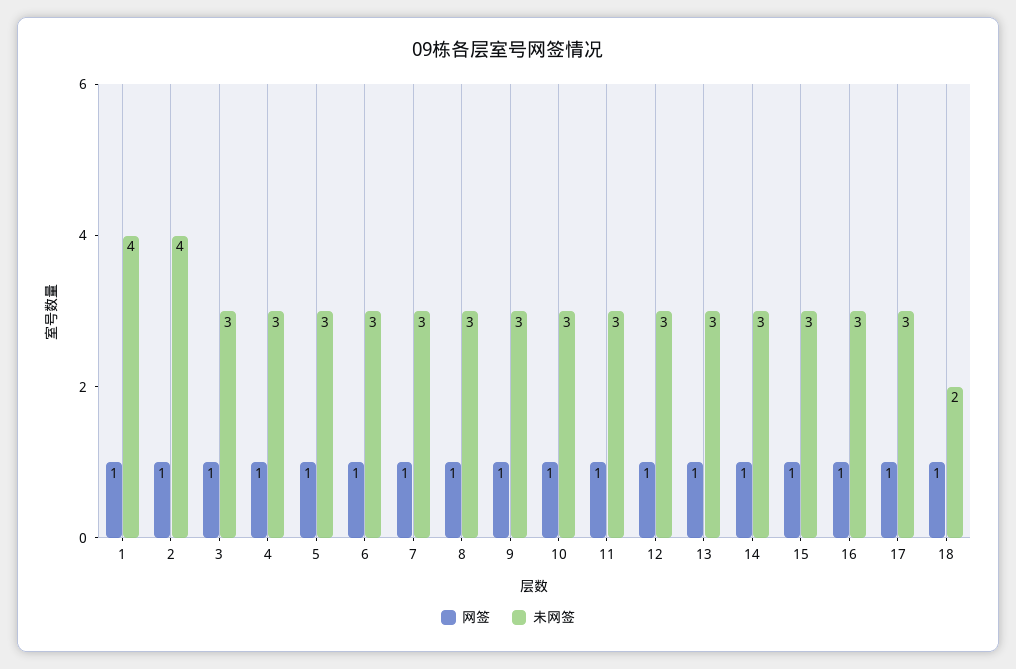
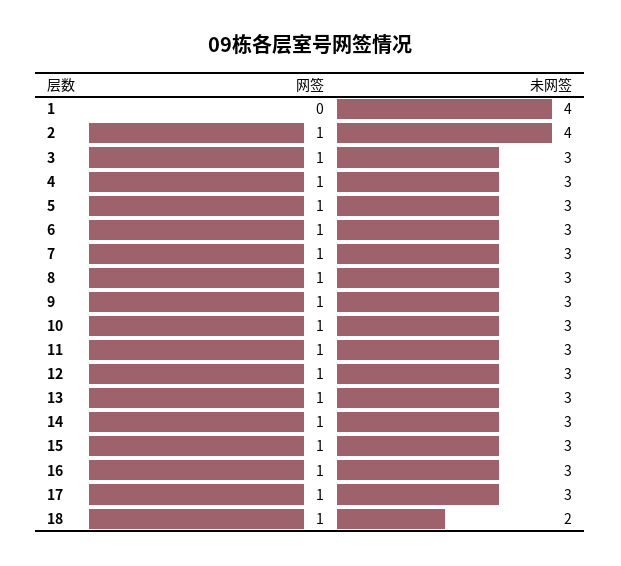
  {
    "网签": {
-     "1": 1,
+     "1": 0,
      "2": 1,
      "3": 1,
      "4": 1,
      "5": 1,
      "6": 1,
      "7": 1,
      "8": 1,
      "9": 1,
      "10": 1,
      "11": 1,
      "12": 1,
      "13": 1,
      "14": 1,
      "15": 1,
      "16": 1,
      "17": 1,
      "18": 1
    },
    "未网签": {
      "1": 4,
      "2": 4,
      "3": 3,
      "4": 3,
      "5": 3,
      "6": 3,
      "7": 3,
      "8": 3,
      "9": 3,
      "10": 3,
      "11": 3,
      "12": 3,
      "13": 3,
      "14": 3,
      "15": 3,
      "16": 3,
      "17": 3,
      "18": 2
    }
  }

